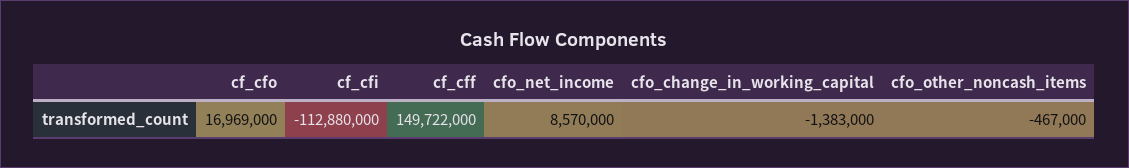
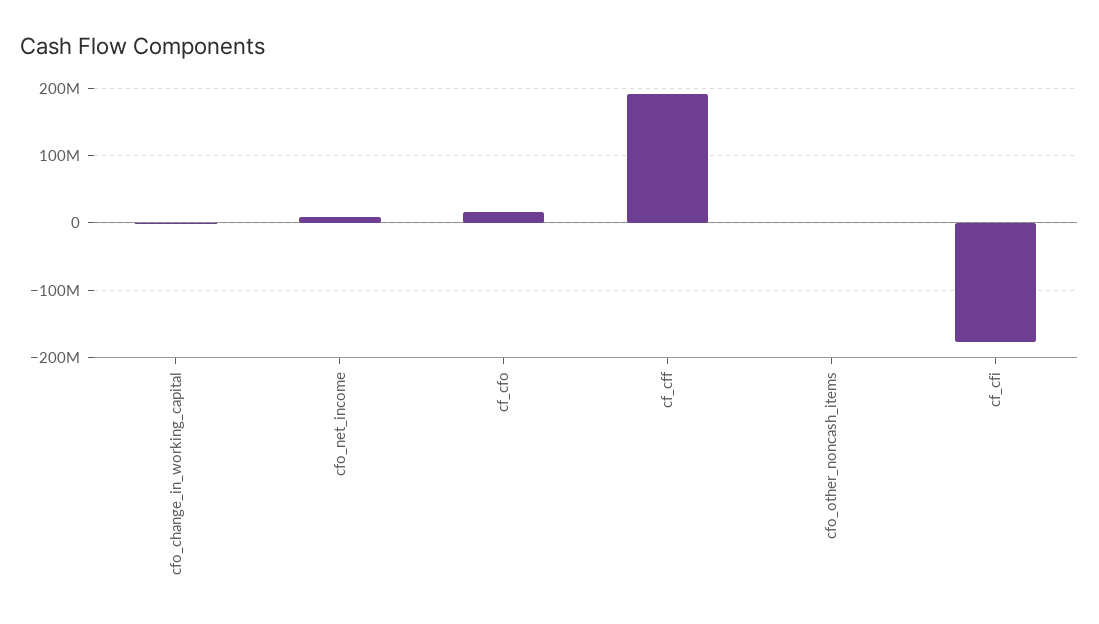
  {
    "cf_cfo": 16969000,
-   "cf_cfi": -112880000,
+   "cf_cfi": -180000000,
-   "cf_cff": 149722000,
+   "cf_cff": 190000000,
    "cfo_net_income": 8570000,
    "cfo_change_in_working_capital": -1383000,
    "cfo_other_noncash_items": -467000
  }

